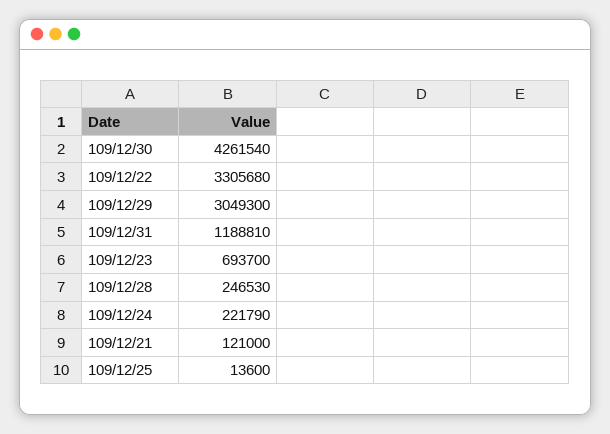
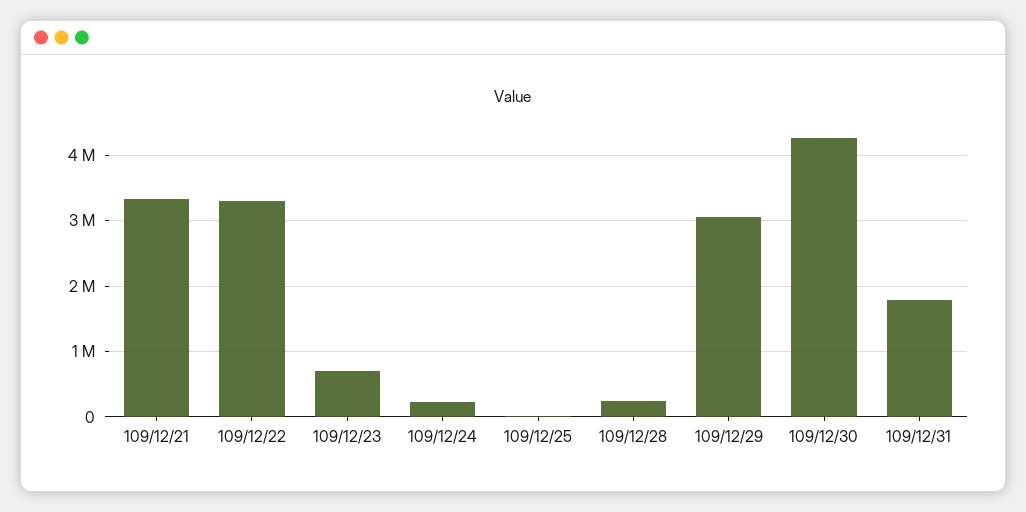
  {
    "109/12/30": 4261540,
    "109/12/22": 3305680,
    "109/12/29": 3049300,
-   "109/12/31": 1188810,
+   "109/12/31": 1800000,
    "109/12/23": 693700,
    "109/12/28": 246530,
    "109/12/24": 221790,
-   "109/12/21": 121000,
+   "109/12/21": 3300000,
    "109/12/25": 13600
  }

